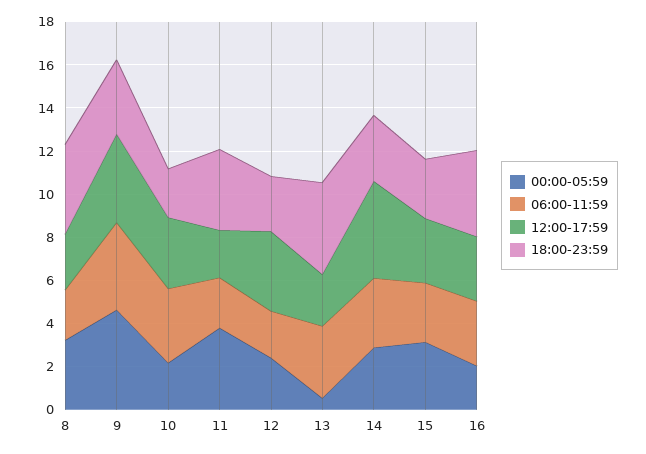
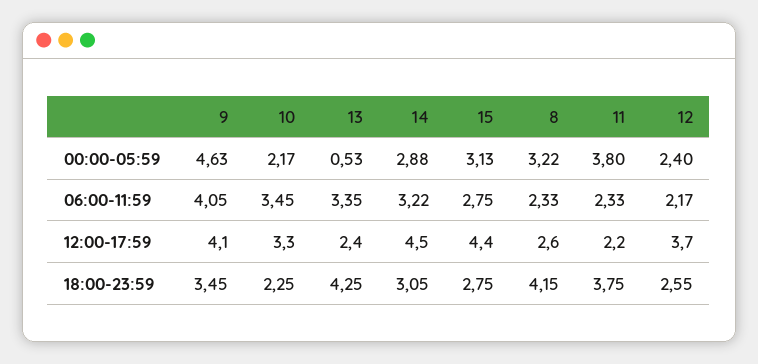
  {
    "00:00-05:59": {
      "8": 3.22,
      "9": 4.63,
      "10": 2.17,
      "11": 3.8,
      "12": 2.4,
      "13": 0.53,
      "14": 2.88,
-     "15": 3.13,
+     "15": 3.13
-     "16": 2
    },
    "06:00-11:59": {
      "8": 2.33,
      "9": 4.05,
      "10": 3.45,
      "11": 2.33,
      "12": 2.17,
      "13": 3.35,
      "14": 3.22,
-     "15": 2.75,
+     "15": 2.75
-     "16": 3
    },
    "12:00-17:59": {
      "8": 2.6,
      "9": 4.1,
      "10": 3.3,
      "11": 2.2,
      "12": 3.7,
      "13": 2.4,
      "14": 4.5,
-     "15": 3,
+     "15": 4.4
-     "16": 3
    },
    "18:00-23:59": {
      "8": 4.15,
      "9": 3.45,
      "10": 2.25,
      "11": 3.75,
      "12": 2.55,
      "13": 4.25,
      "14": 3.05,
-     "15": 2.75,
+     "15": 2.75
-     "16": 4
    }
  }

